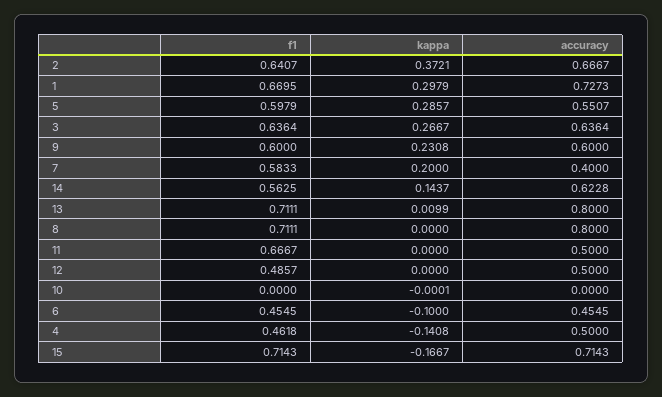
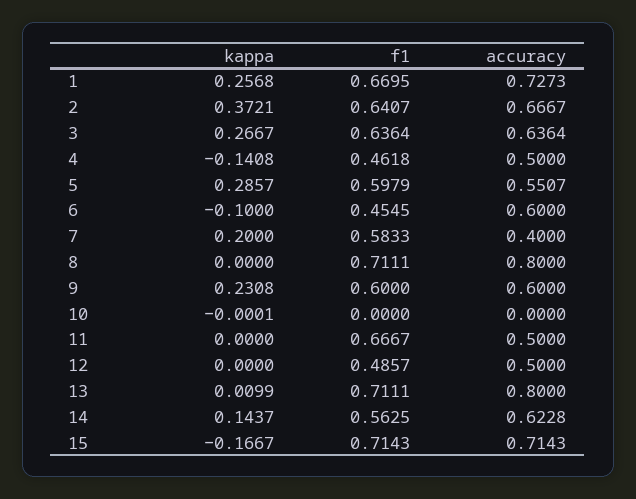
  {
    "f1": {
      "2": 0.6407,
      "1": 0.6695,
      "5": 0.5979,
      "3": 0.6364,
      "9": 0.6,
      "7": 0.5833,
      "14": 0.5625,
      "13": 0.7111,
      "8": 0.7111,
      "11": 0.6667,
      "12": 0.4857,
      "10": 0,
      "6": 0.4545,
      "4": 0.4618,
      "15": 0.7143
    },
    "kappa": {
      "2": 0.3721,
-     "1": 0.2979,
+     "1": 0.2568,
      "5": 0.2857,
      "3": 0.2667,
      "9": 0.2308,
      "7": 0.2,
      "14": 0.1437,
      "13": 0.0099,
      "8": 0,
      "11": 0,
      "12": 0,
      "10": -0.0001,
      "6": -0.1,
      "4": -0.1408,
      "15": -0.1667
    },
    "accuracy": {
      "2": 0.6667,
      "1": 0.7273,
      "5": 0.5507,
      "3": 0.6364,
      "9": 0.6,
      "7": 0.4,
      "14": 0.6228,
      "13": 0.8,
      "8": 0.8,
      "11": 0.5,
      "12": 0.5,
      "10": 0,
-     "6": 0.4545,
+     "6": 0.6,
      "4": 0.5,
      "15": 0.7143
    }
  }

